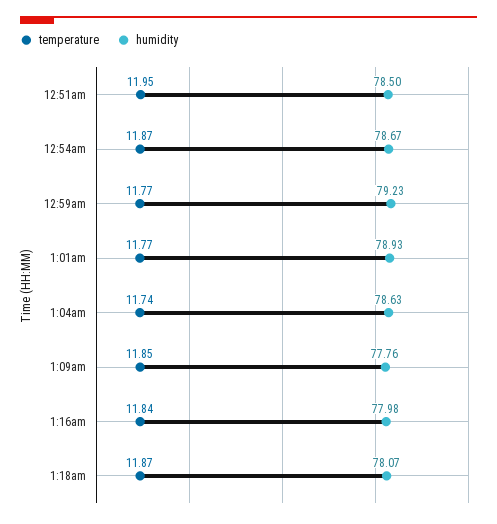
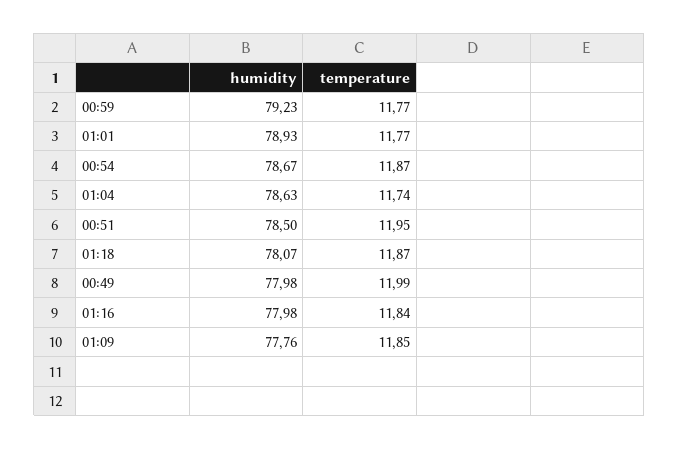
  {
    "temperature": {
      "12:51am": 11.95,
      "12:54am": 11.87,
      "12:59am": 11.77,
      "1:01am": 11.77,
      "1:04am": 11.74,
      "1:09am": 11.85,
      "1:16am": 11.84,
-     "1:18am": 11.87
+     "1:18am": 11.87,
+     "00:49": 11.99
    },
    "humidity": {
      "12:51am": 78.5,
      "12:54am": 78.67,
      "12:59am": 79.23,
      "1:01am": 78.93,
      "1:04am": 78.63,
      "1:09am": 77.76,
      "1:16am": 77.98,
-     "1:18am": 78.07
+     "1:18am": 78.07,
+     "00:49": 77.98
    }
  }

